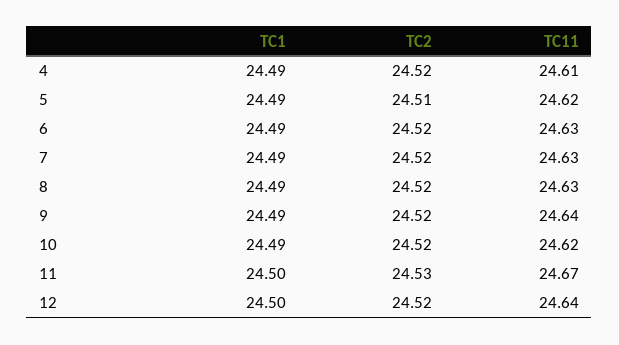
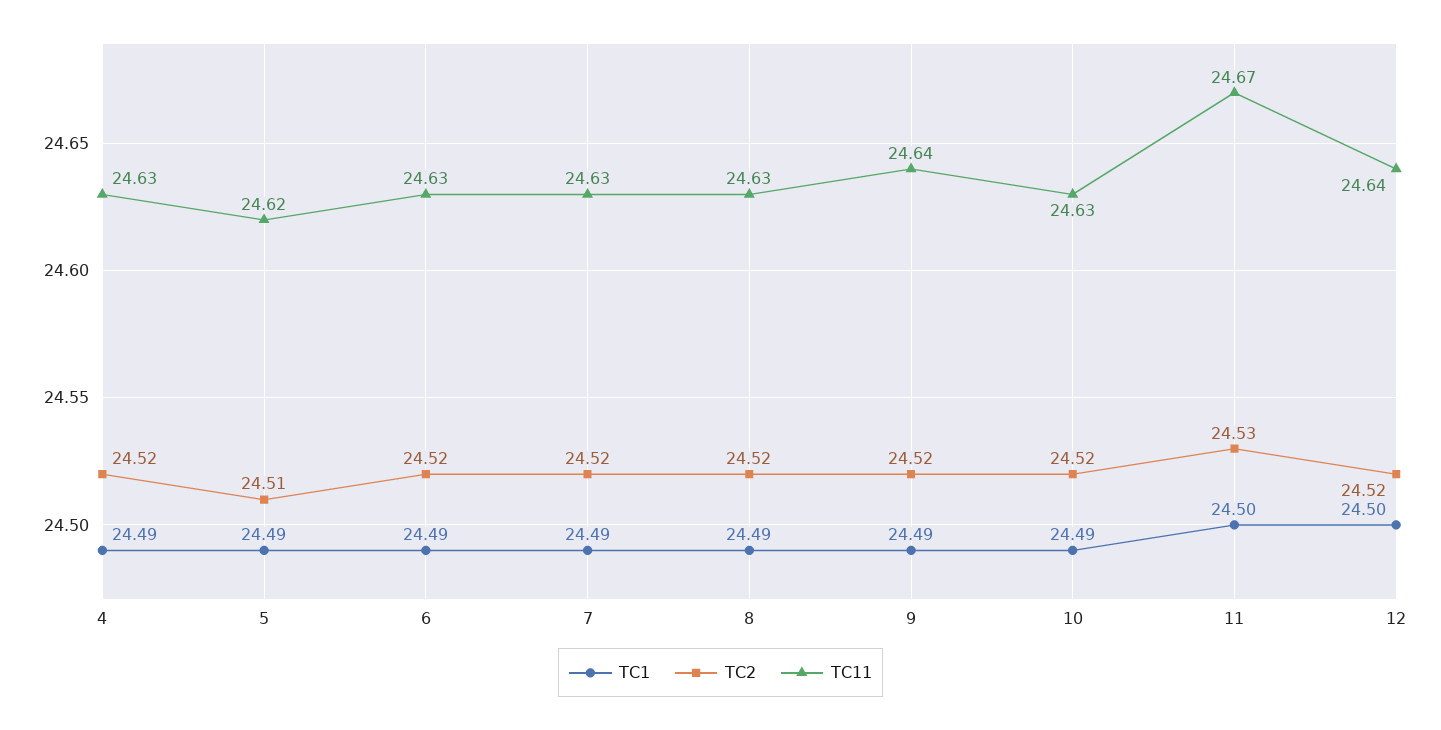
  {
    "TC1": {
      "4": 24.49,
      "5": 24.49,
      "6": 24.49,
      "7": 24.49,
      "8": 24.49,
      "9": 24.49,
      "10": 24.49,
      "11": 24.5,
      "12": 24.5
    },
    "TC2": {
      "4": 24.52,
      "5": 24.51,
      "6": 24.52,
      "7": 24.52,
      "8": 24.52,
      "9": 24.52,
      "10": 24.52,
      "11": 24.53,
      "12": 24.52
    },
    "TC11": {
-     "4": 24.61,
+     "4": 24.63,
      "5": 24.62,
      "6": 24.63,
      "7": 24.63,
      "8": 24.63,
      "9": 24.64,
-     "10": 24.62,
+     "10": 24.63,
      "11": 24.67,
      "12": 24.64
    }
  }

